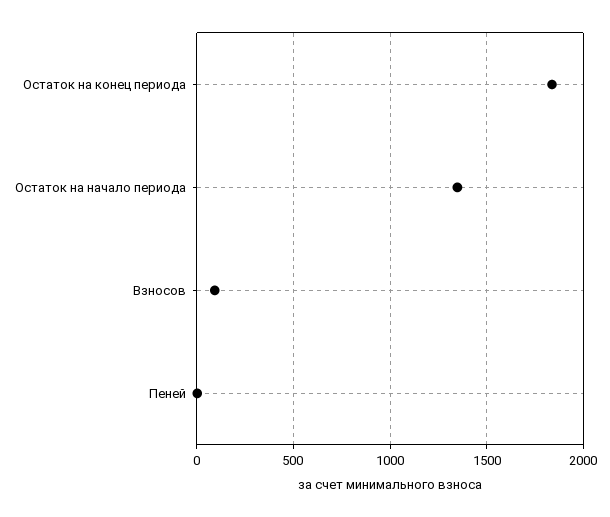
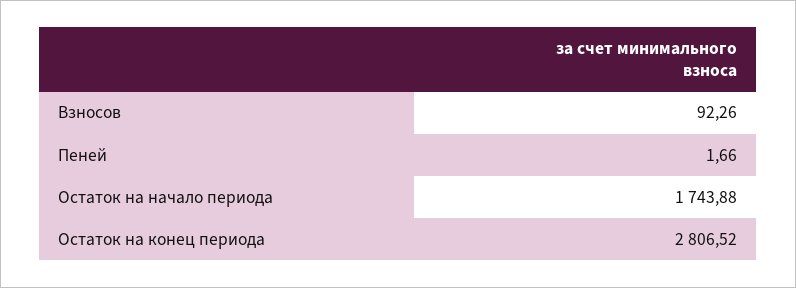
  {
-   "Остаток на конец периода": 1850,
+   "Остаток на конец периода": 2806.52,
-   "Остаток на начало периода": 1350,
+   "Остаток на начало периода": 1743.88,
    "Взносов": 92.26,
    "Пеней": 1.66
  }

